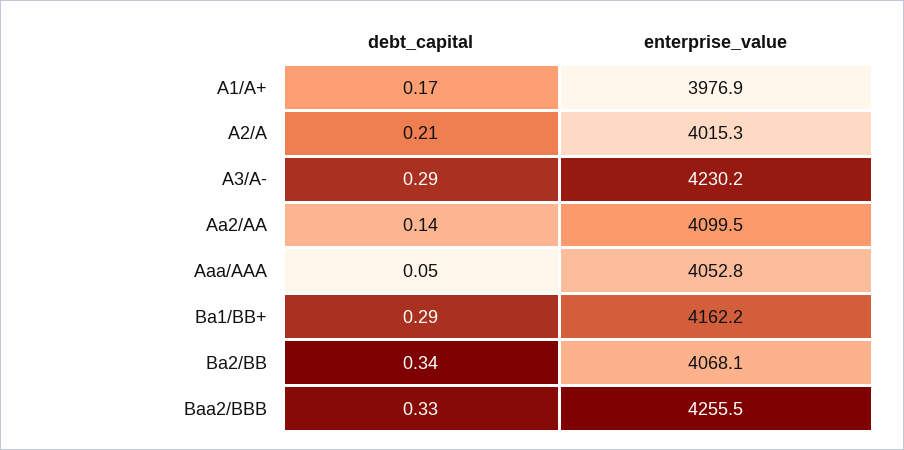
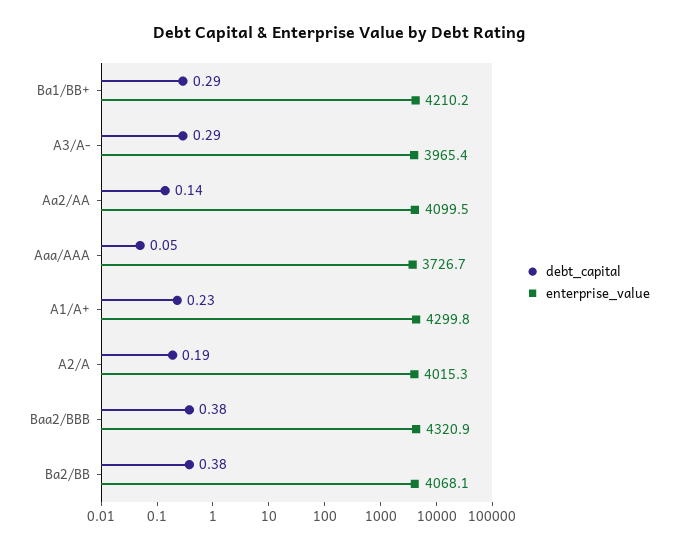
  {
    "debt_capital": {
-     "A1/A+": 0.17,
+     "A1/A+": 0.23,
-     "A2/A": 0.21,
+     "A2/A": 0.19,
      "A3/A-": 0.29,
      "Aa2/AA": 0.14,
      "Aaa/AAA": 0.05,
      "Ba1/BB+": 0.29,
-     "Ba2/BB": 0.34,
+     "Ba2/BB": 0.38,
-     "Baa2/BBB": 0.33
+     "Baa2/BBB": 0.38
    },
    "enterprise_value": {
-     "A1/A+": 3976.9,
+     "A1/A+": 4299.8,
      "A2/A": 4015.3,
-     "A3/A-": 4230.2,
+     "A3/A-": 3965.4,
      "Aa2/AA": 4099.5,
-     "Aaa/AAA": 4052.8,
+     "Aaa/AAA": 3726.7,
-     "Ba1/BB+": 4162.2,
+     "Ba1/BB+": 4210.2,
      "Ba2/BB": 4068.1,
-     "Baa2/BBB": 4255.5
+     "Baa2/BBB": 4320.9
    }
  }

